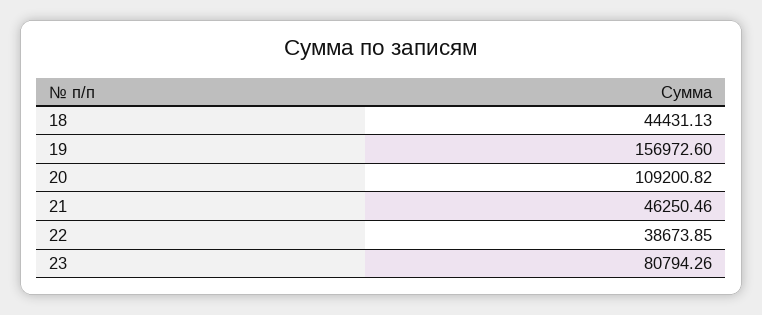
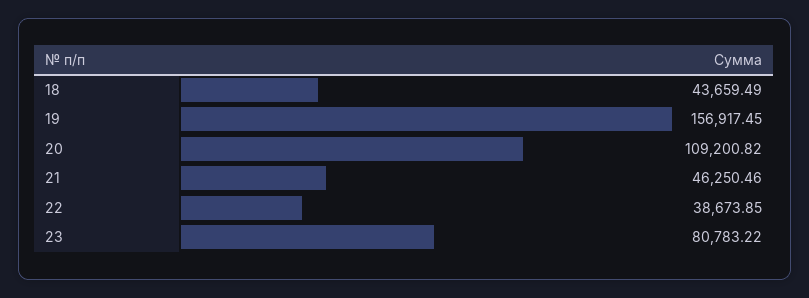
  {
-   "18": 44431.13,
+   "18": 43659.49,
-   "19": 156972.6,
+   "19": 156917.45,
    "20": 109200.82,
    "21": 46250.46,
    "22": 38673.85,
-   "23": 80794.26
+   "23": 80783.22
  }

